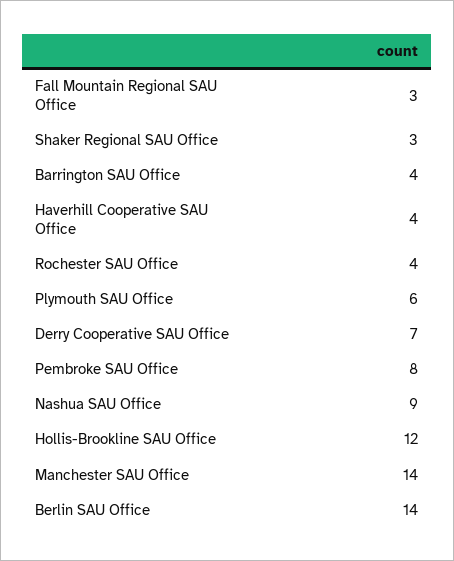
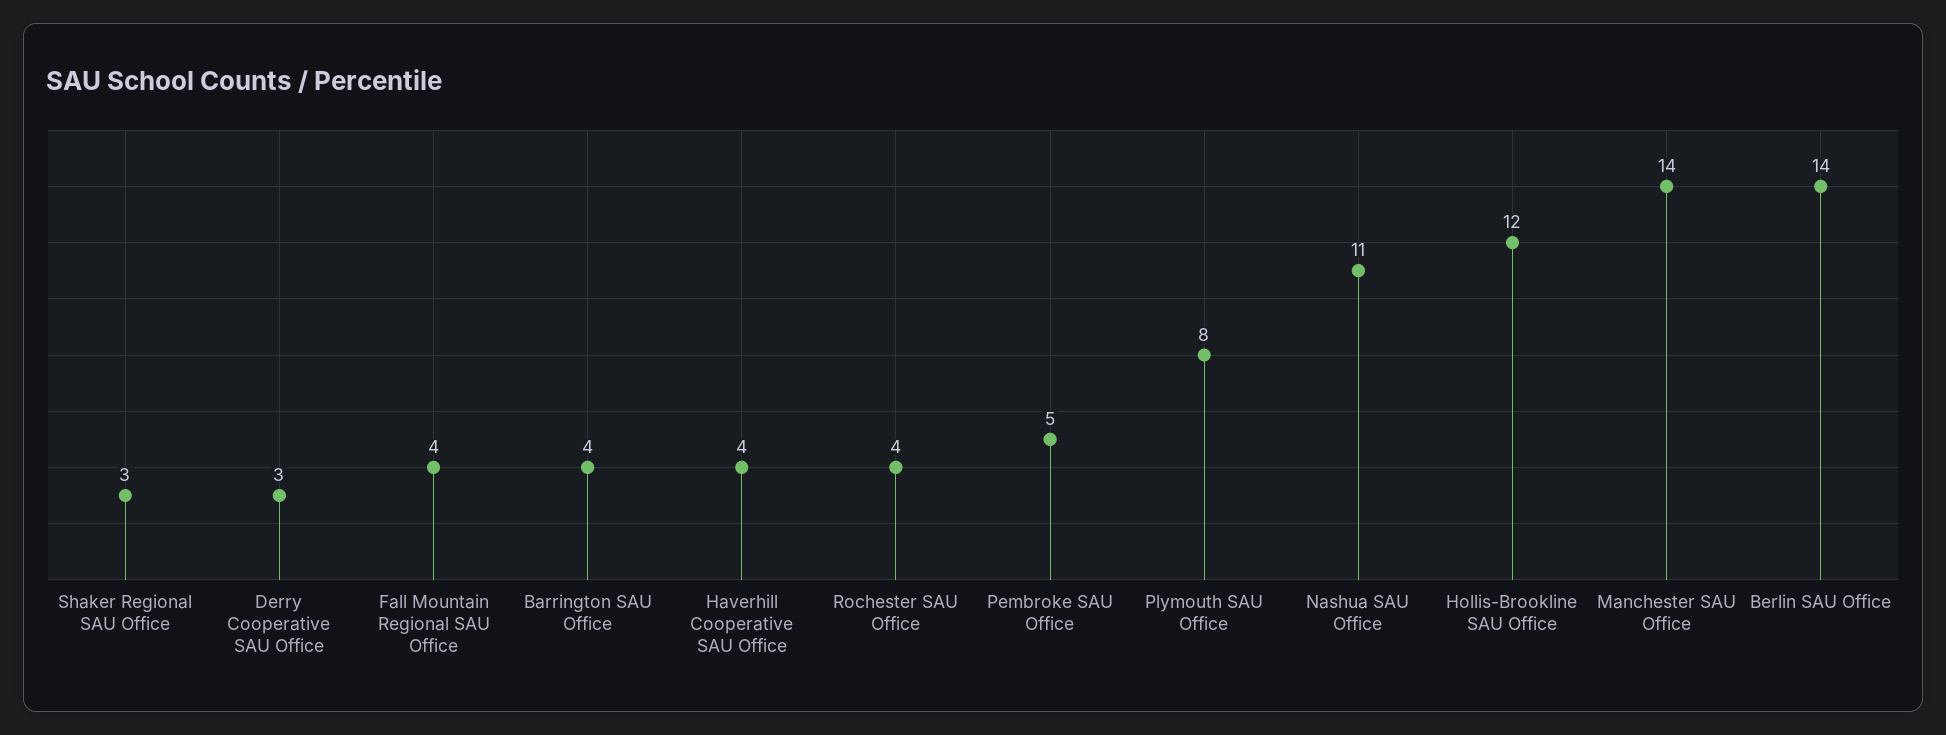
  {
-   "Fall Mountain Regional SAU Office": 3,
+   "Fall Mountain Regional SAU Office": 4,
    "Shaker Regional SAU Office": 3,
    "Barrington SAU Office": 4,
    "Haverhill Cooperative SAU Office": 4,
    "Rochester SAU Office": 4,
-   "Plymouth SAU Office": 6,
+   "Plymouth SAU Office": 8,
-   "Derry Cooperative SAU Office": 7,
+   "Derry Cooperative SAU Office": 3,
-   "Pembroke SAU Office": 8,
+   "Pembroke SAU Office": 5,
-   "Nashua SAU Office": 9,
+   "Nashua SAU Office": 11,
    "Hollis-Brookline SAU Office": 12,
    "Manchester SAU Office": 14,
    "Berlin SAU Office": 14
  }

